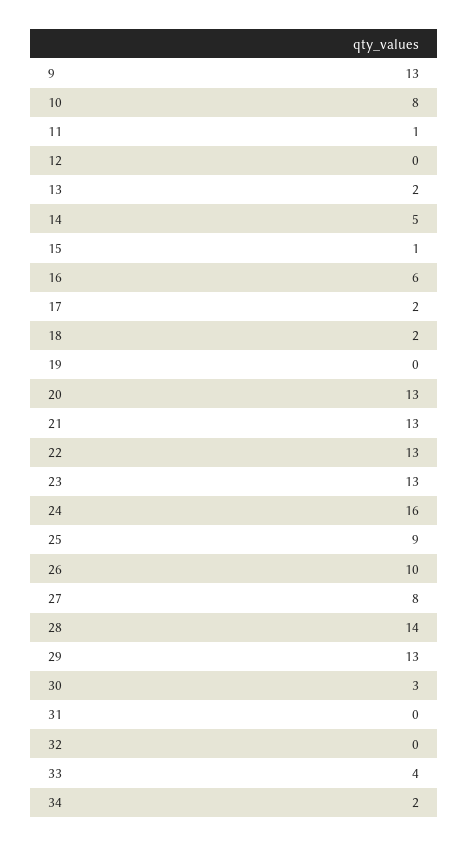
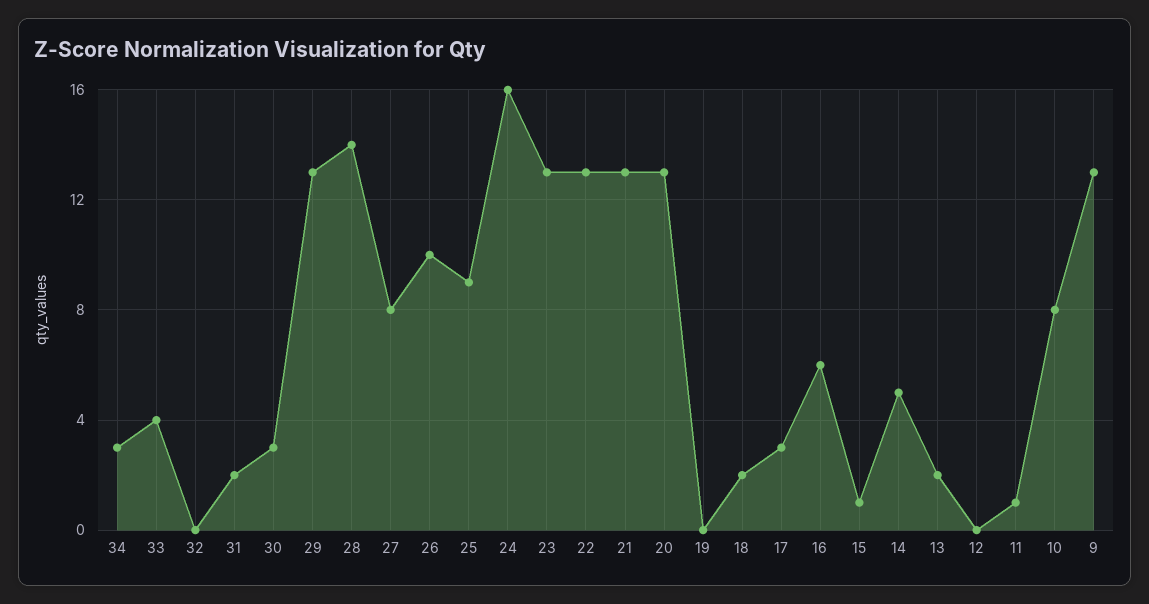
  {
    "9": 13,
    "10": 8,
    "11": 1,
    "12": 0,
    "13": 2,
    "14": 5,
    "15": 1,
    "16": 6,
-   "17": 2,
+   "17": 3,
    "18": 2,
    "19": 0,
    "20": 13,
    "21": 13,
    "22": 13,
    "23": 13,
    "24": 16,
    "25": 9,
    "26": 10,
    "27": 8,
    "28": 14,
    "29": 13,
    "30": 3,
-   "31": 0,
+   "31": 2,
    "32": 0,
    "33": 4,
-   "34": 2
+   "34": 3
  }

